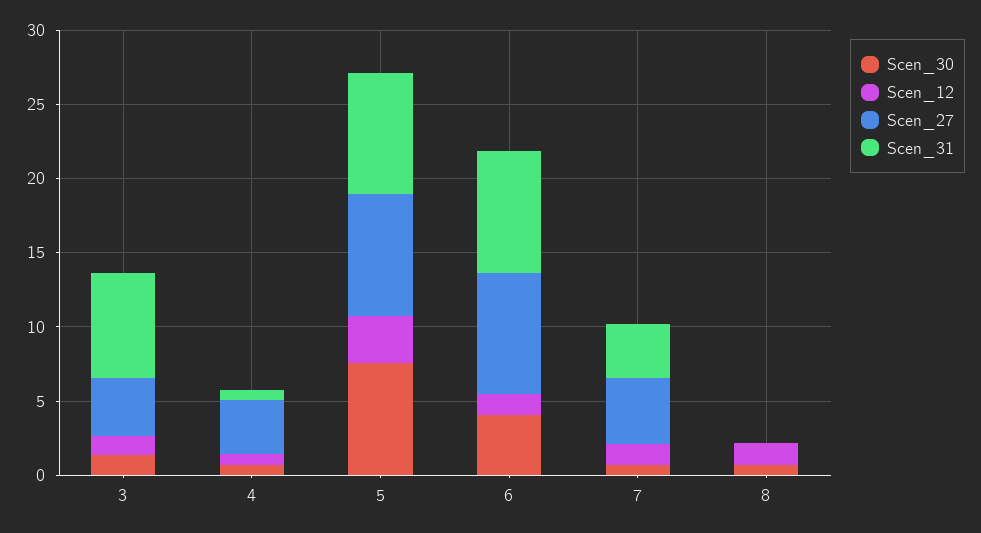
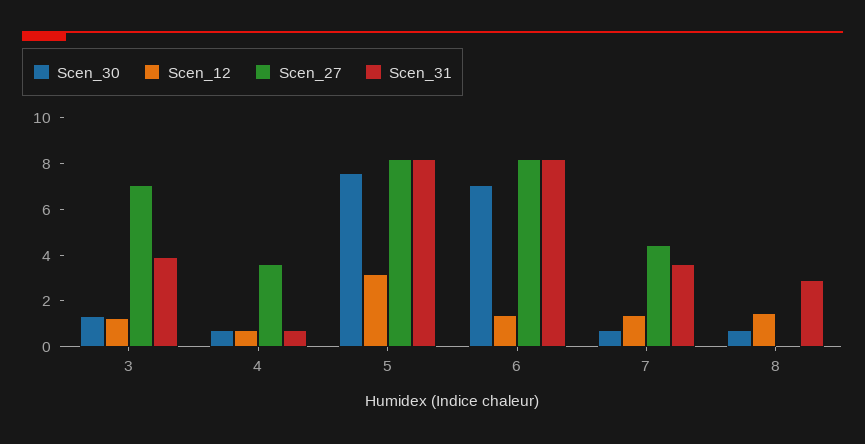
  {
    "Scen_30": {
      "3": 1.5,
      "4": 0.5,
      "5": 7.5,
-     "6": 4,
+     "6": 7,
      "7": 0.5,
      "8": 0.5
    },
    "Scen_12": {
      "3": 1.5,
      "4": 0.5,
      "5": 3,
      "6": 1.5,
      "7": 1.5,
      "8": 1.5
    },
    "Scen_27": {
-     "3": 4,
+     "3": 7,
      "4": 3.5,
      "5": 8,
      "6": 8,
      "7": 4.5,
      "8": 0
    },
    "Scen_31": {
-     "3": 7,
+     "3": 4,
      "4": 0.5,
      "5": 8,
      "6": 8,
      "7": 3.5,
-     "8": 0
+     "8": 3
    }
  }

